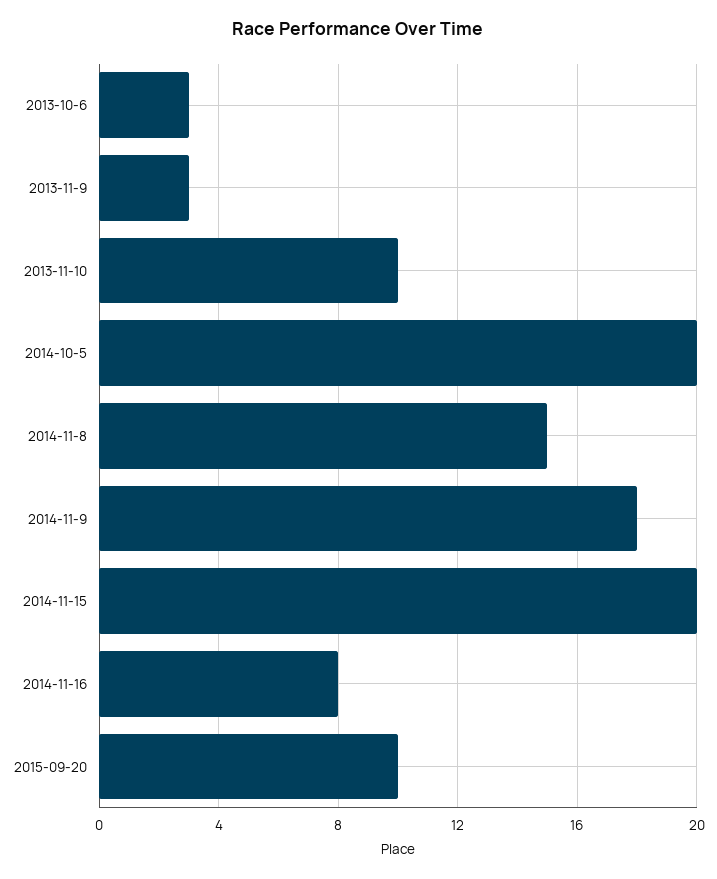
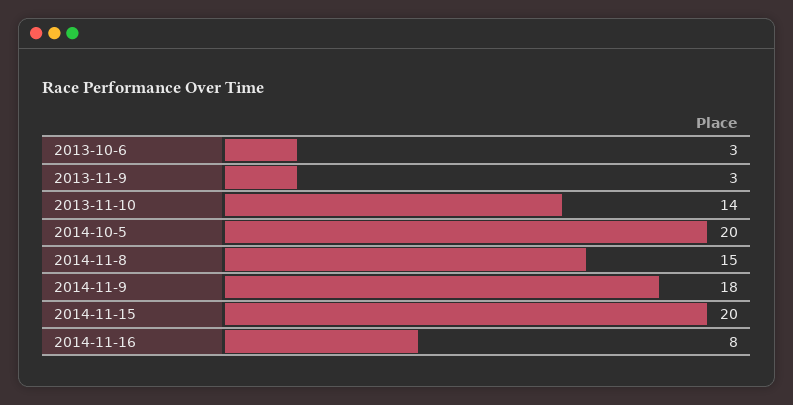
  {
    "2013-10-6": 3,
    "2013-11-9": 3,
-   "2013-11-10": 10,
+   "2013-11-10": 14,
    "2014-10-5": 20,
    "2014-11-8": 15,
    "2014-11-9": 18,
    "2014-11-15": 20,
-   "2014-11-16": 8,
+   "2014-11-16": 8
-   "2015-09-20": 10
  }

